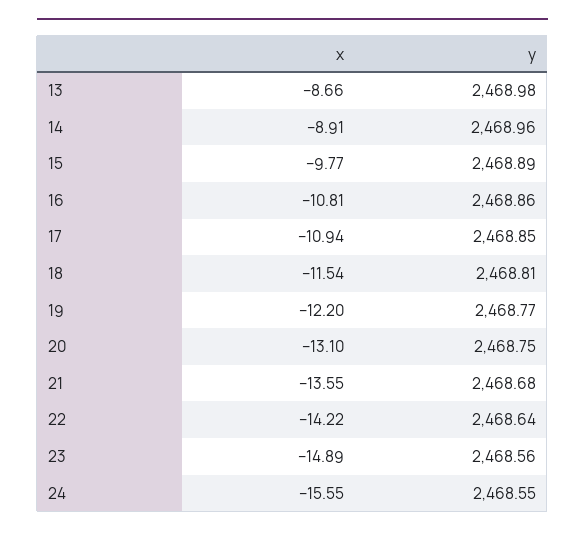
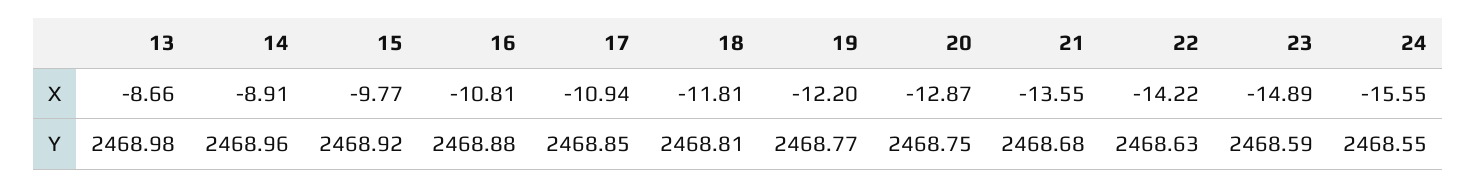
  {
    "x": {
      "13": -8.66,
      "14": -8.91,
      "15": -9.77,
      "16": -10.81,
      "17": -10.94,
-     "18": -11.54,
+     "18": -11.81,
      "19": -12.2,
-     "20": -13.1,
+     "20": -12.87,
      "21": -13.55,
      "22": -14.22,
      "23": -14.89,
      "24": -15.55
    },
    "y": {
      "13": 2468.98,
      "14": 2468.96,
-     "15": 2468.89,
+     "15": 2468.92,
-     "16": 2468.86,
+     "16": 2468.88,
      "17": 2468.85,
      "18": 2468.81,
      "19": 2468.77,
      "20": 2468.75,
      "21": 2468.68,
-     "22": 2468.64,
+     "22": 2468.63,
-     "23": 2468.56,
+     "23": 2468.59,
      "24": 2468.55
    }
  }

